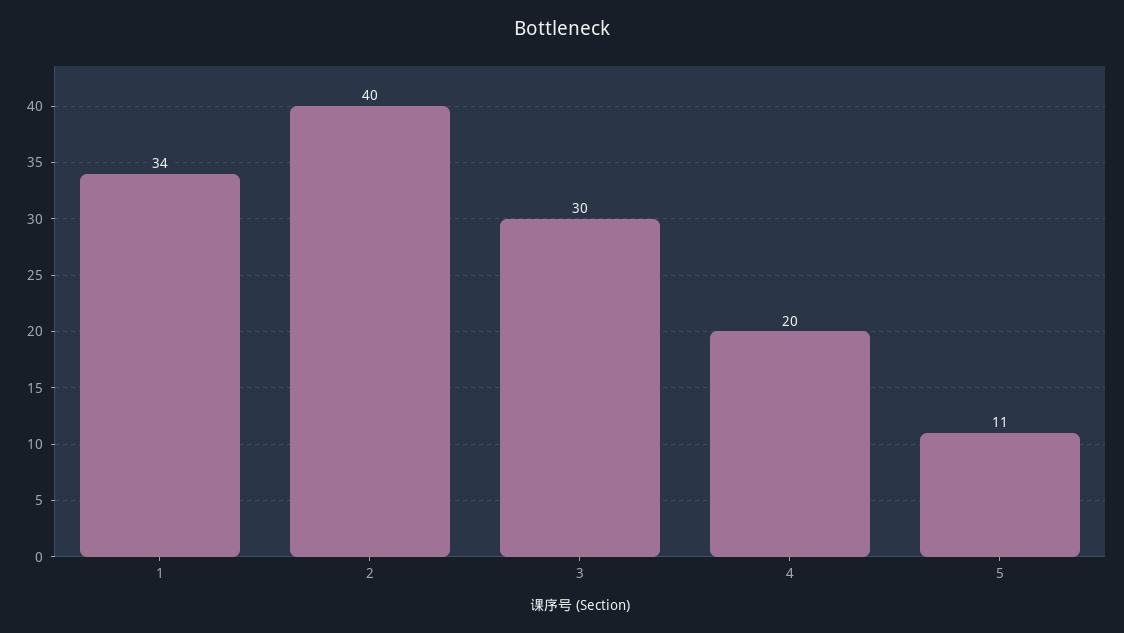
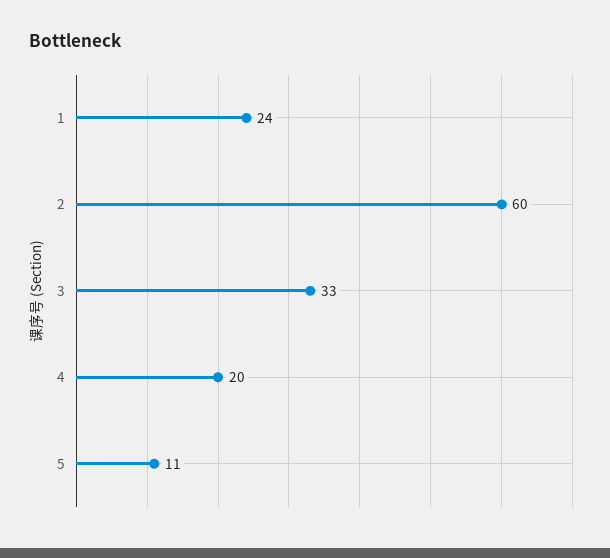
  {
-   "1": 34,
+   "1": 24,
-   "2": 40,
+   "2": 60,
-   "3": 30,
+   "3": 33,
    "4": 20,
    "5": 11
  }

